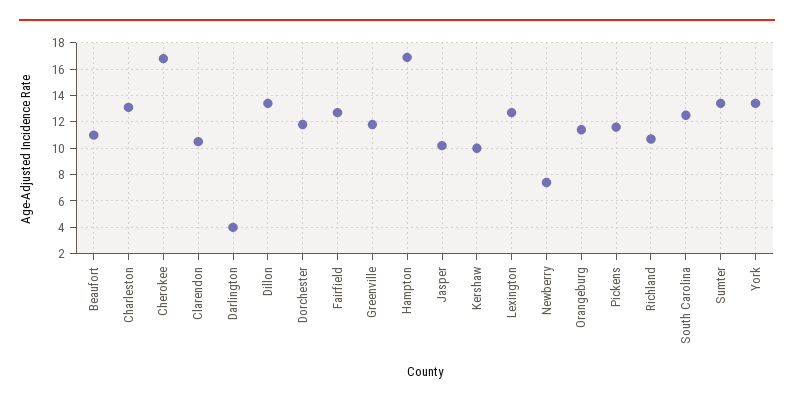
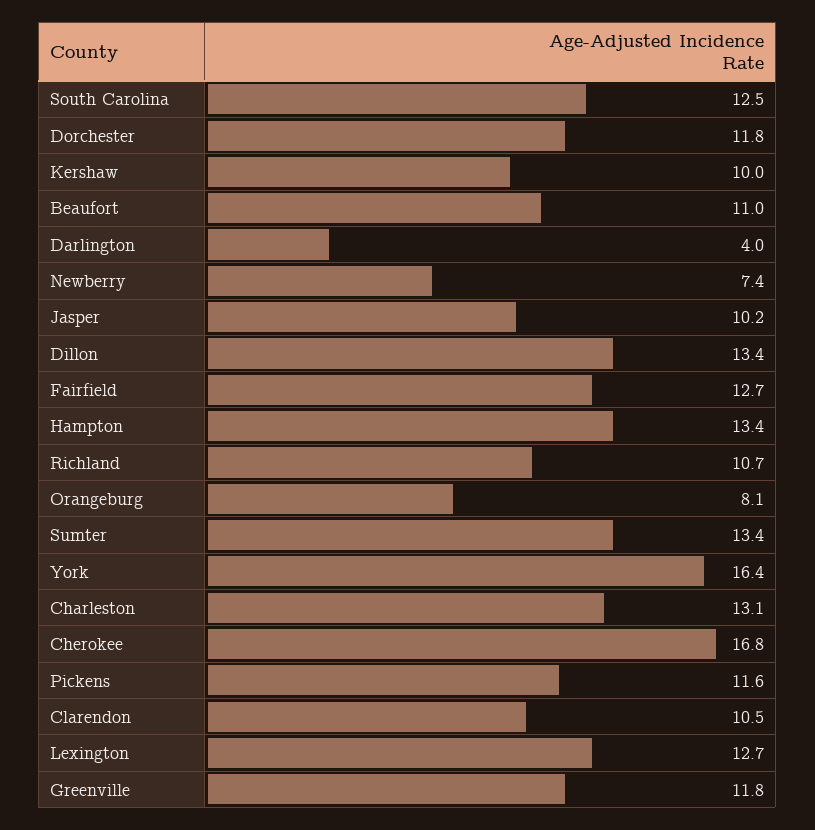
  {
    "Beaufort": 11,
    "Charleston": 13.1,
    "Cherokee": 16.8,
    "Clarendon": 10.5,
    "Darlington": 4,
    "Dillon": 13.4,
    "Dorchester": 11.8,
    "Fairfield": 12.7,
    "Greenville": 11.8,
-   "Hampton": 17,
+   "Hampton": 13.4,
    "Jasper": 10.2,
    "Kershaw": 10,
    "Lexington": 12.7,
    "Newberry": 7.4,
-   "Orangeburg": 11.5,
+   "Orangeburg": 8.1,
    "Pickens": 11.6,
    "Richland": 10.7,
    "South Carolina": 12.5,
    "Sumter": 13.4,
-   "York": 13.5
+   "York": 16.4
  }

